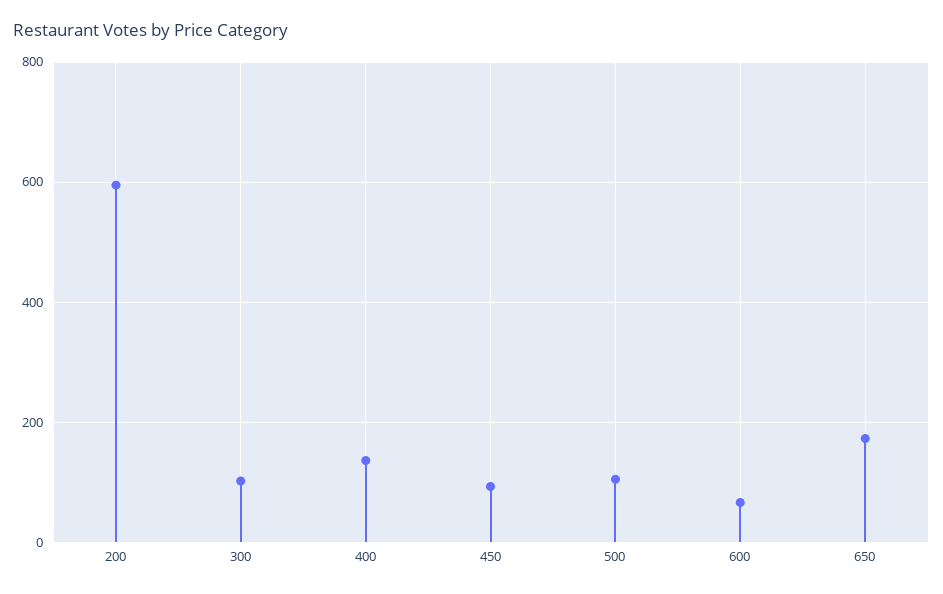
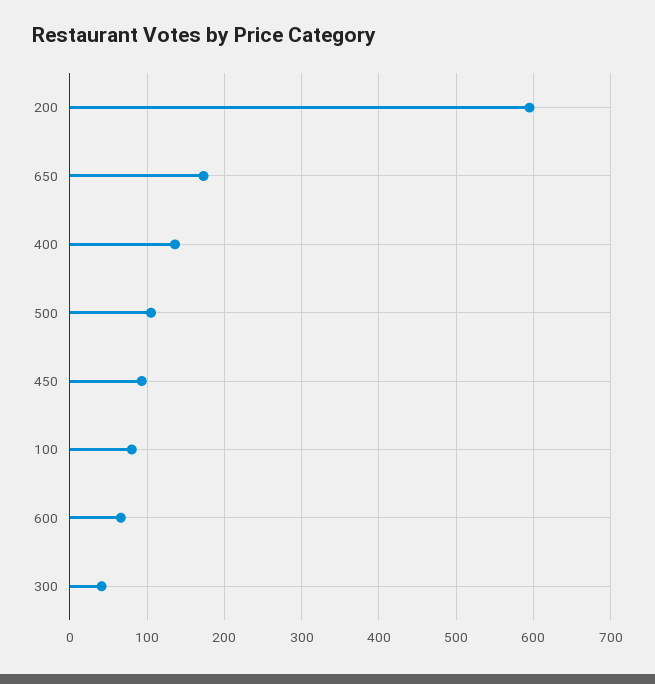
  {
    "200": 600,
-   "300": 100,
+   "300": 40,
    "400": 140,
    "450": 90,
    "500": 110,
    "600": 70,
-   "650": 170
+   "650": 170,
+   "100": 80
  }

